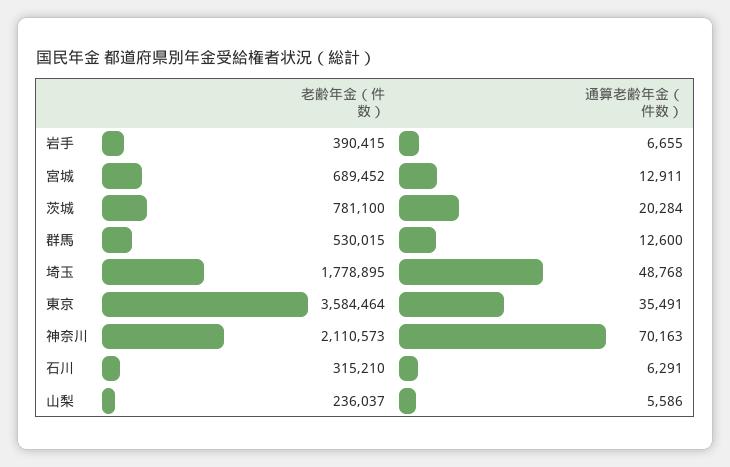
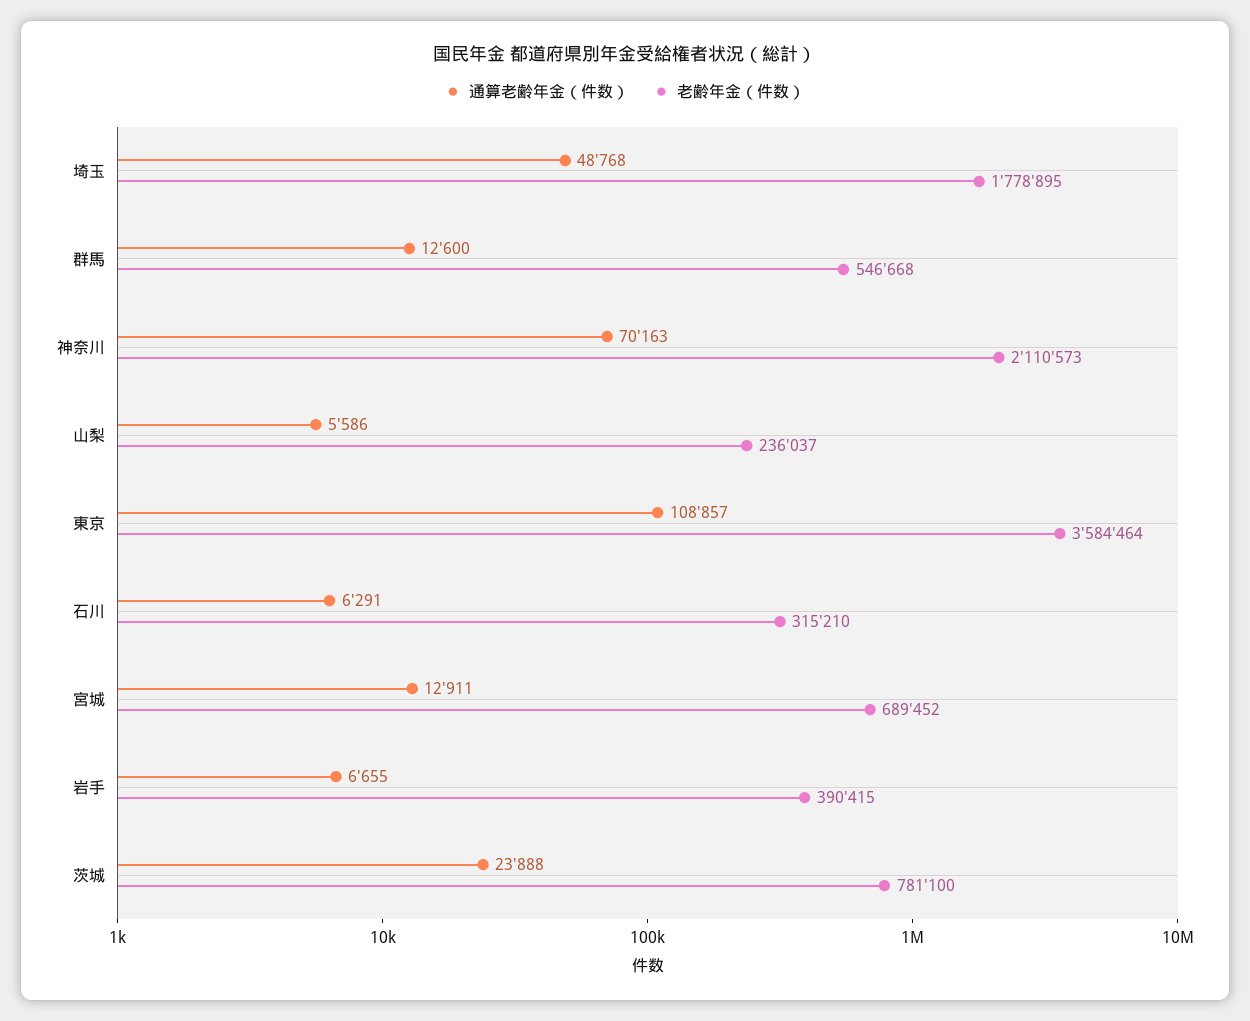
  {
    "老齢年金（件数）": {
      "岩手": 390415,
      "宮城": 689452,
      "茨城": 781100,
-     "群馬": 530015,
+     "群馬": 546668,
      "埼玉": 1778895,
      "東京": 3584464,
      "神奈川": 2110573,
      "石川": 315210,
      "山梨": 236037
    },
    "通算老齢年金（件数）": {
      "岩手": 6655,
      "宮城": 12911,
-     "茨城": 20284,
+     "茨城": 23888,
      "群馬": 12600,
      "埼玉": 48768,
-     "東京": 35491,
+     "東京": 108857,
      "神奈川": 70163,
      "石川": 6291,
      "山梨": 5586
    }
  }

